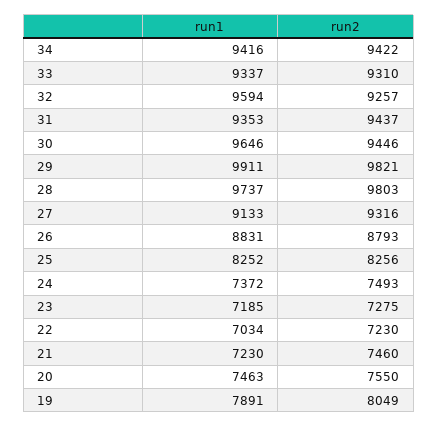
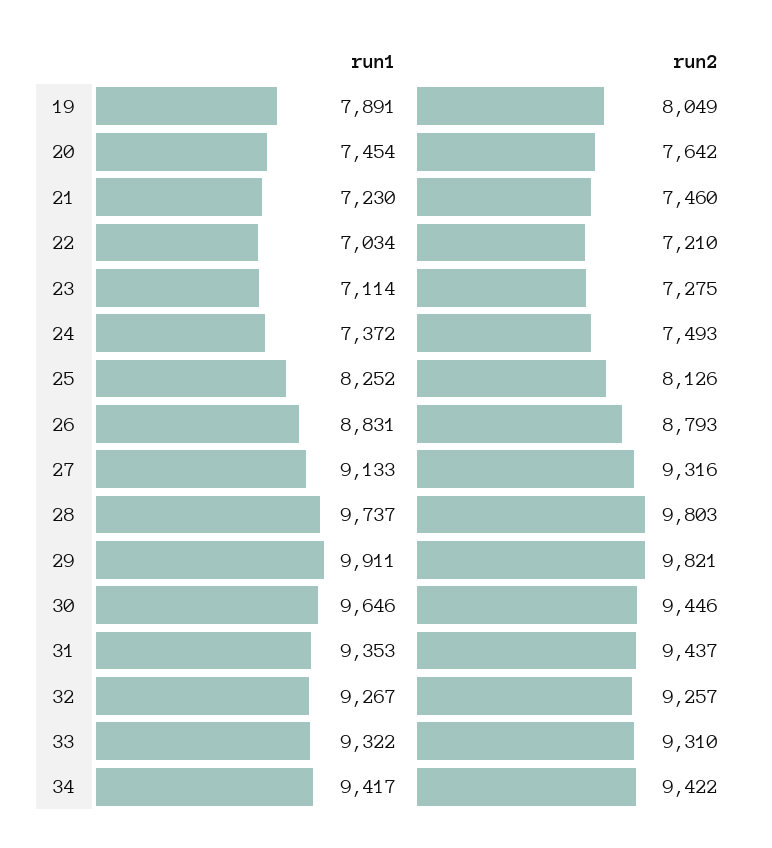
  {
    "run1": {
-     "34": 9416,
+     "34": 9417,
-     "33": 9337,
+     "33": 9322,
-     "32": 9594,
+     "32": 9267,
      "31": 9353,
      "30": 9646,
      "29": 9911,
      "28": 9737,
      "27": 9133,
      "26": 8831,
      "25": 8252,
      "24": 7372,
-     "23": 7185,
+     "23": 7114,
      "22": 7034,
      "21": 7230,
-     "20": 7463,
+     "20": 7454,
      "19": 7891
    },
    "run2": {
      "34": 9422,
      "33": 9310,
      "32": 9257,
      "31": 9437,
      "30": 9446,
      "29": 9821,
      "28": 9803,
      "27": 9316,
      "26": 8793,
-     "25": 8256,
+     "25": 8126,
      "24": 7493,
      "23": 7275,
-     "22": 7230,
+     "22": 7210,
      "21": 7460,
-     "20": 7550,
+     "20": 7642,
      "19": 8049
    }
  }

